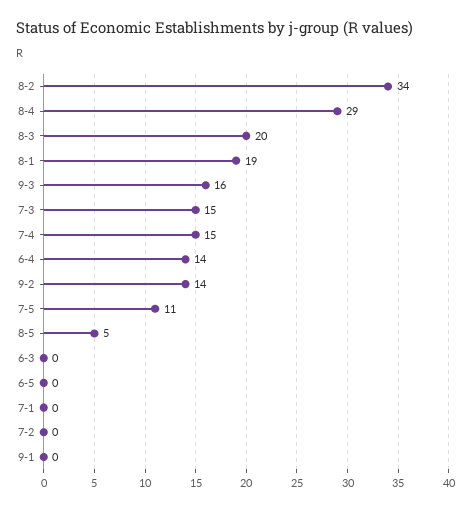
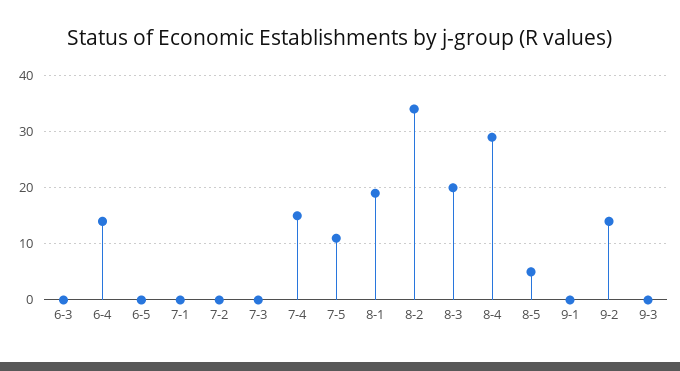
  {
    "8-2": 34,
    "8-4": 29,
    "8-3": 20,
    "8-1": 19,
-   "9-3": 16,
+   "9-3": 0,
-   "7-3": 15,
+   "7-3": 0,
    "7-4": 15,
    "6-4": 14,
    "9-2": 14,
    "7-5": 11,
    "8-5": 5,
    "6-3": 0,
    "6-5": 0,
    "7-1": 0,
    "7-2": 0,
    "9-1": 0
  }

